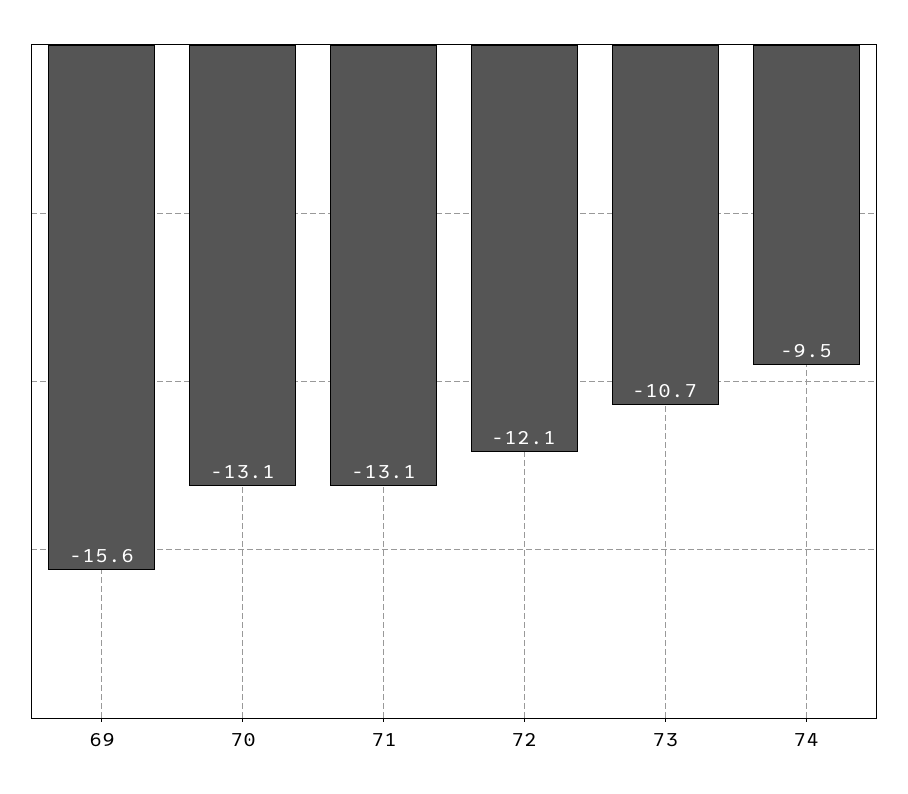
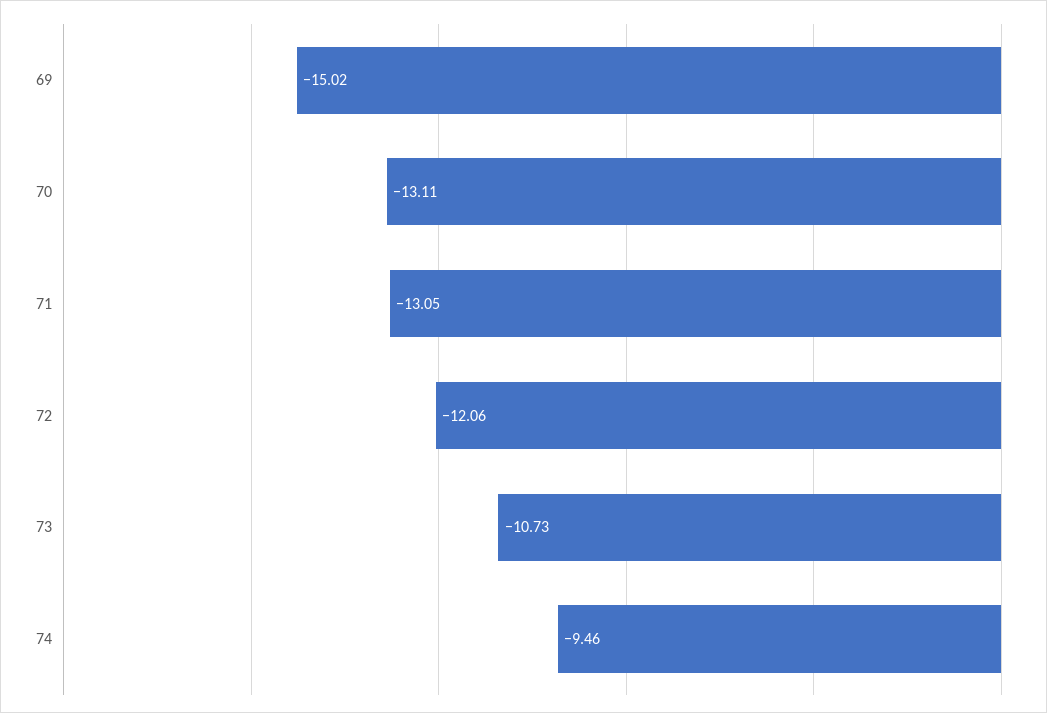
  {
-   "69": -15.6,
+   "69": -15.02,
    "70": -13.11,
    "71": -13.05,
    "72": -12.06,
    "73": -10.73,
    "74": -9.46
  }

